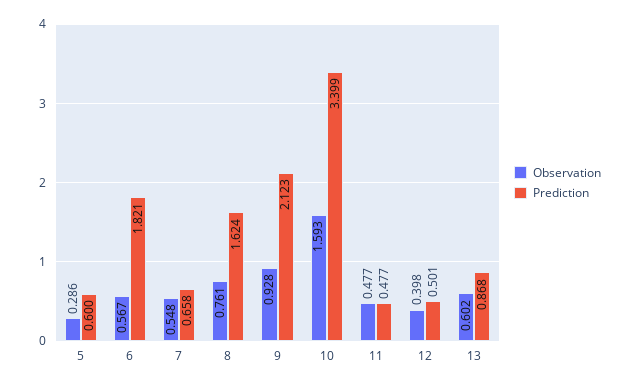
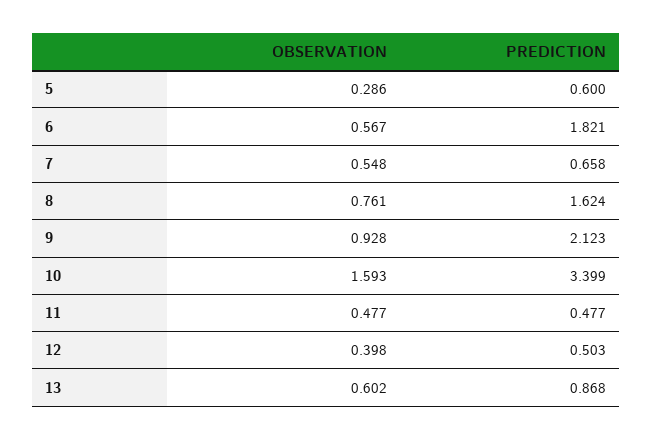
  {
    "Observation": {
      "5": 0.286,
      "6": 0.567,
      "7": 0.548,
      "8": 0.761,
      "9": 0.928,
      "10": 1.593,
      "11": 0.477,
      "12": 0.398,
      "13": 0.602
    },
    "Prediction": {
      "5": 0.6,
      "6": 1.821,
      "7": 0.658,
      "8": 1.624,
      "9": 2.123,
      "10": 3.399,
      "11": 0.477,
-     "12": 0.501,
+     "12": 0.503,
      "13": 0.868
    }
  }

